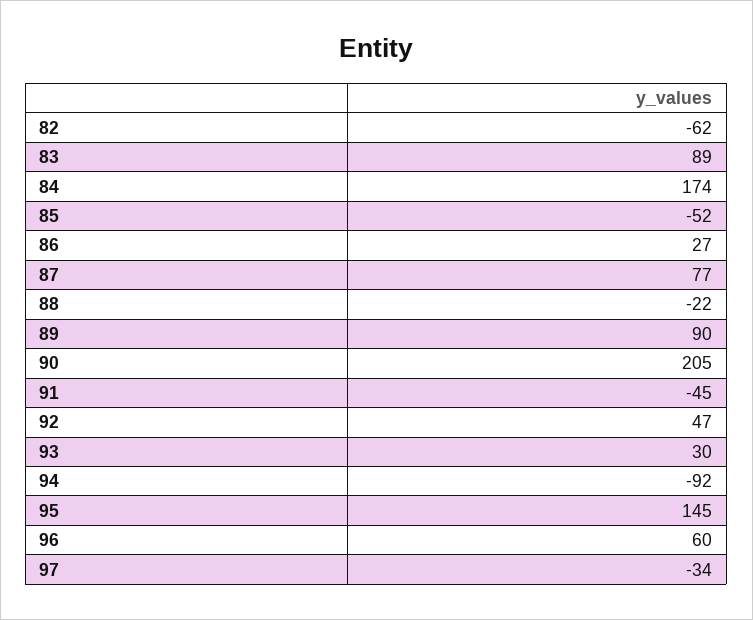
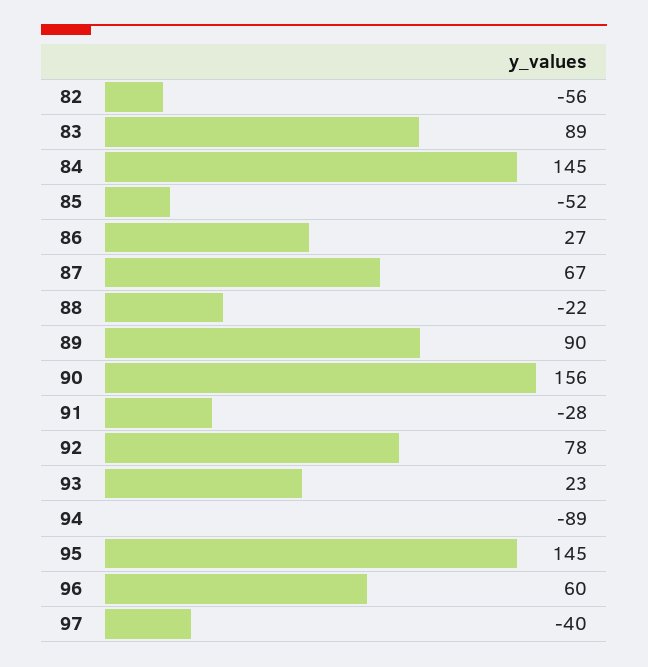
  {
-   "82": -62,
+   "82": -56,
    "83": 89,
-   "84": 174,
+   "84": 145,
    "85": -52,
    "86": 27,
-   "87": 77,
+   "87": 67,
    "88": -22,
    "89": 90,
-   "90": 205,
+   "90": 156,
-   "91": -45,
+   "91": -28,
-   "92": 47,
+   "92": 78,
-   "93": 30,
+   "93": 23,
-   "94": -92,
+   "94": -89,
    "95": 145,
    "96": 60,
-   "97": -34
+   "97": -40
  }

